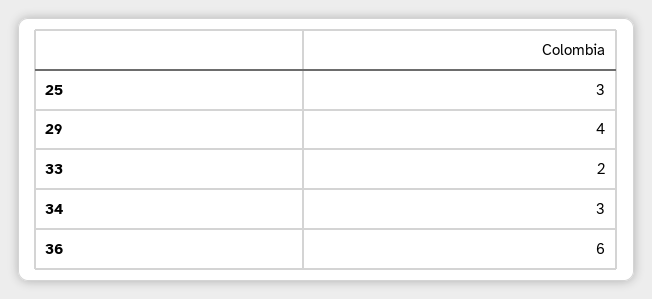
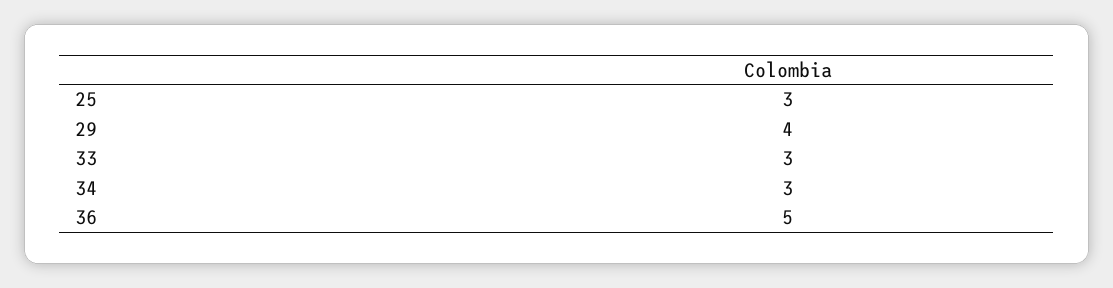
  {
    "25": 3,
    "29": 4,
-   "33": 2,
+   "33": 3,
    "34": 3,
-   "36": 6
+   "36": 5
  }

